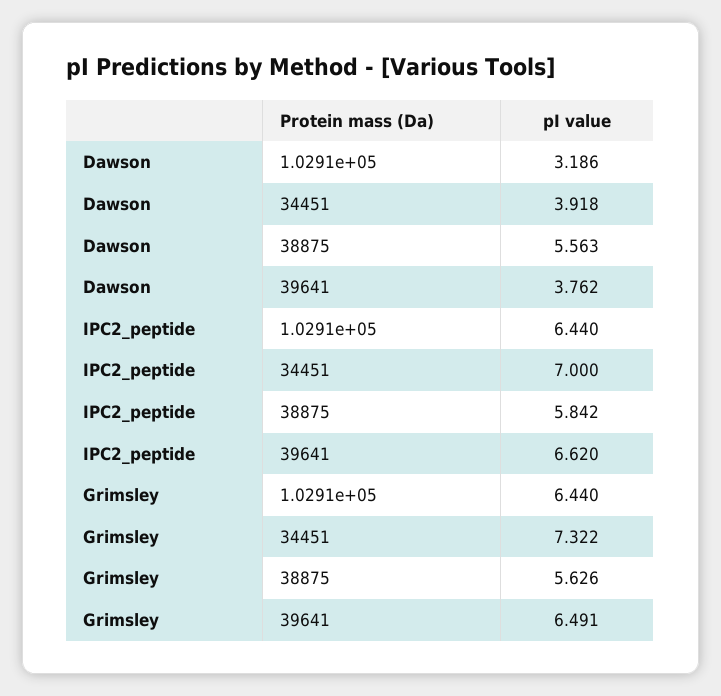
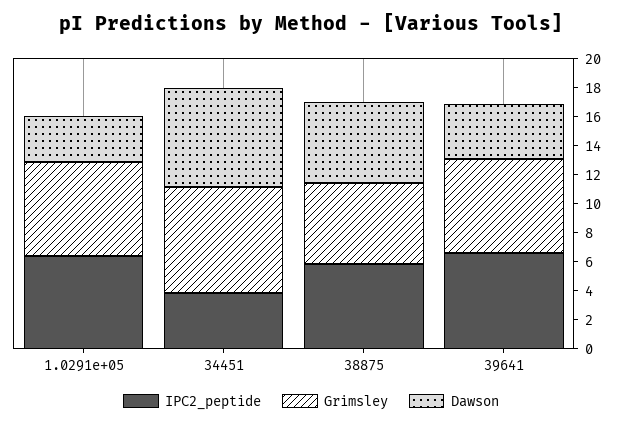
  {
    "Dawson": {
      "1.0291e+05": 3.186,
-     "34451": 3.918,
+     "34451": 7,
      "38875": 5.563,
      "39641": 3.762
    },
    "IPC2_peptide": {
      "1.0291e+05": 6.44,
-     "34451": 7,
+     "34451": 4,
      "38875": 5.842,
      "39641": 6.62
    },
    "Grimsley": {
      "1.0291e+05": 6.44,
      "34451": 7.322,
      "38875": 5.626,
      "39641": 6.491
    }
  }

